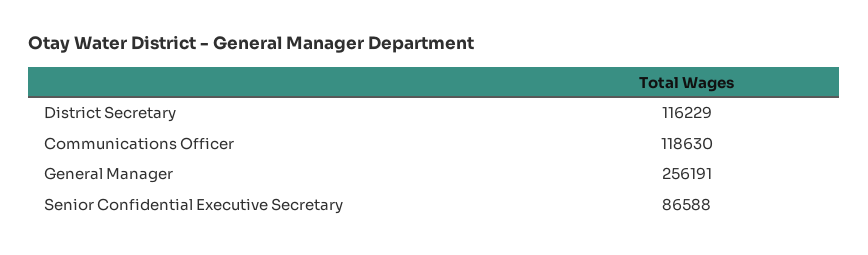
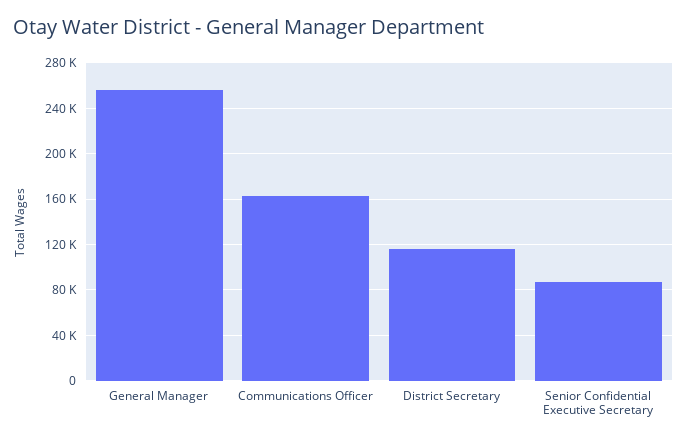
  {
    "District Secretary": 116229,
-   "Communications Officer": 118630,
+   "Communications Officer": 160000,
    "General Manager": 256191,
    "Senior Confidential Executive Secretary": 86588
  }

